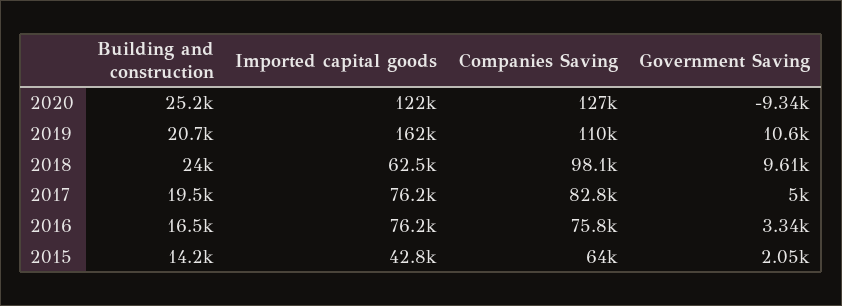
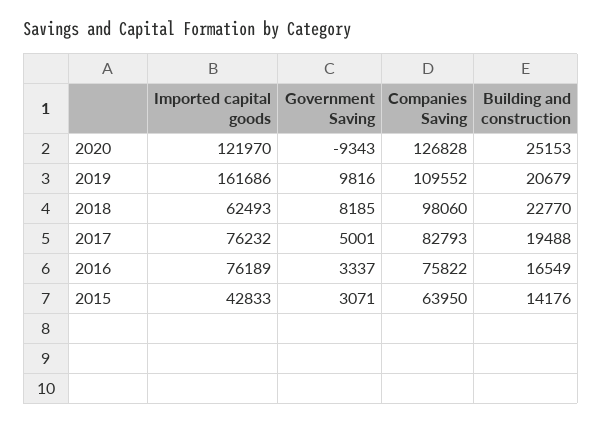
  {
    "Building and construction": {
      "2020": 25153,
      "2019": 20679,
-     "2018": 24000,
+     "2018": 22770,
      "2017": 19488,
      "2016": 16549,
      "2015": 14176
    },
    "Imported capital goods": {
      "2020": 121970,
      "2019": 161686,
      "2018": 62493,
      "2017": 76232,
      "2016": 76189,
      "2015": 42833
    },
    "Companies Saving": {
      "2020": 126828,
      "2019": 109552,
      "2018": 98060,
      "2017": 82793,
      "2016": 75822,
      "2015": 63950
    },
    "Government Saving": {
      "2020": -9343,
-     "2019": 10600,
+     "2019": 9816,
-     "2018": 9610,
+     "2018": 8185,
      "2017": 5001,
      "2016": 3337,
-     "2015": 2050
+     "2015": 3071
    }
  }

